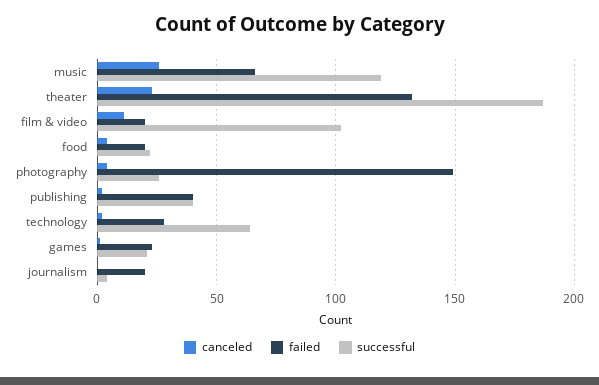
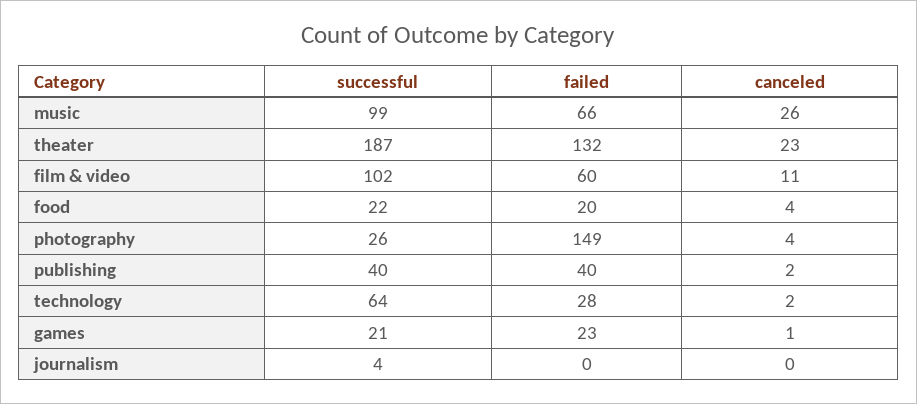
  {
    "canceled": {
      "music": 26,
      "theater": 23,
      "film & video": 11,
      "food": 4,
      "photography": 4,
      "publishing": 2,
      "technology": 2,
      "games": 1,
      "journalism": 0
    },
    "failed": {
      "music": 66,
      "theater": 132,
-     "film & video": 20,
+     "film & video": 60,
      "food": 20,
      "photography": 149,
      "publishing": 40,
      "technology": 28,
      "games": 23,
-     "journalism": 20
+     "journalism": 0
    },
    "successful": {
-     "music": 120,
+     "music": 99,
      "theater": 187,
      "film & video": 102,
      "food": 22,
      "photography": 26,
      "publishing": 40,
      "technology": 64,
      "games": 21,
      "journalism": 4
    }
  }

